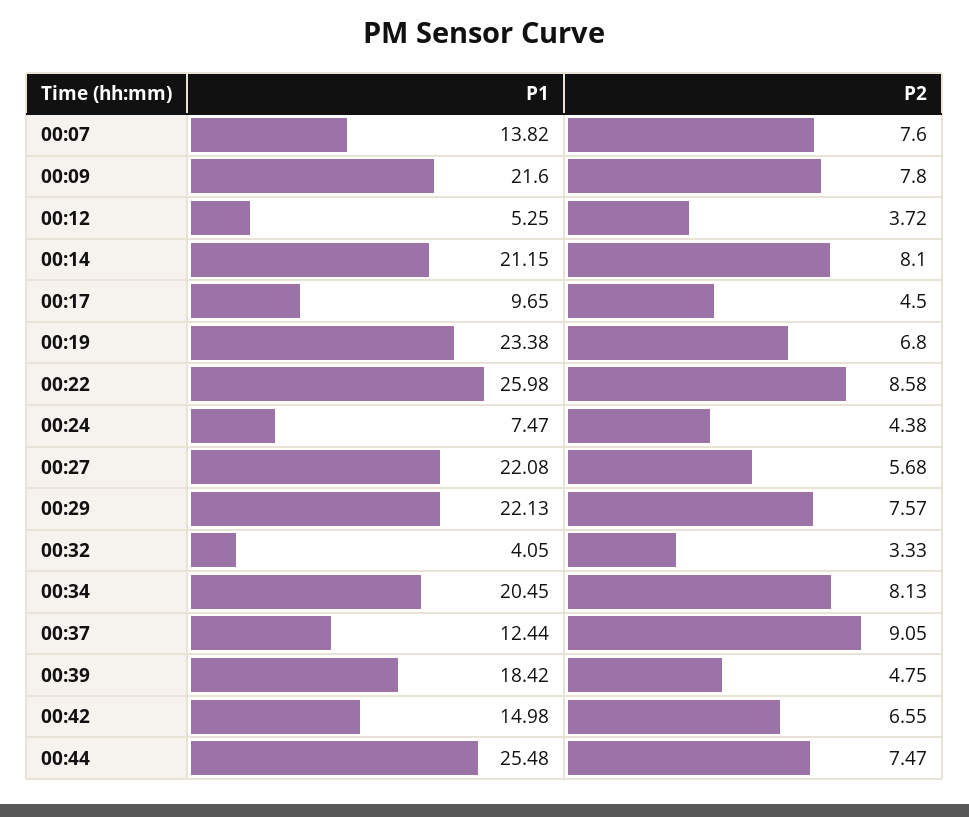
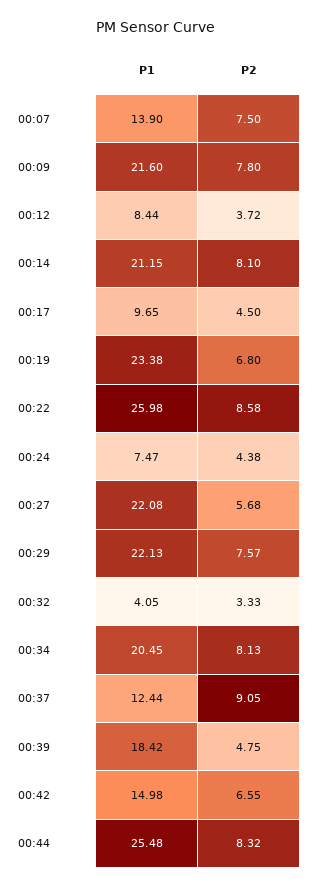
  {
    "P1": {
-     "00:07": 13.82,
+     "00:07": 13.9,
      "00:09": 21.6,
-     "00:12": 5.25,
+     "00:12": 8.44,
      "00:14": 21.15,
      "00:17": 9.65,
      "00:19": 23.38,
      "00:22": 25.98,
      "00:24": 7.47,
      "00:27": 22.08,
      "00:29": 22.13,
      "00:32": 4.05,
      "00:34": 20.45,
      "00:37": 12.44,
      "00:39": 18.42,
      "00:42": 14.98,
      "00:44": 25.48
    },
    "P2": {
-     "00:07": 7.6,
+     "00:07": 7.5,
      "00:09": 7.8,
      "00:12": 3.72,
      "00:14": 8.1,
      "00:17": 4.5,
      "00:19": 6.8,
      "00:22": 8.58,
      "00:24": 4.38,
      "00:27": 5.68,
      "00:29": 7.57,
      "00:32": 3.33,
      "00:34": 8.13,
      "00:37": 9.05,
      "00:39": 4.75,
      "00:42": 6.55,
-     "00:44": 7.47
+     "00:44": 8.32
    }
  }

